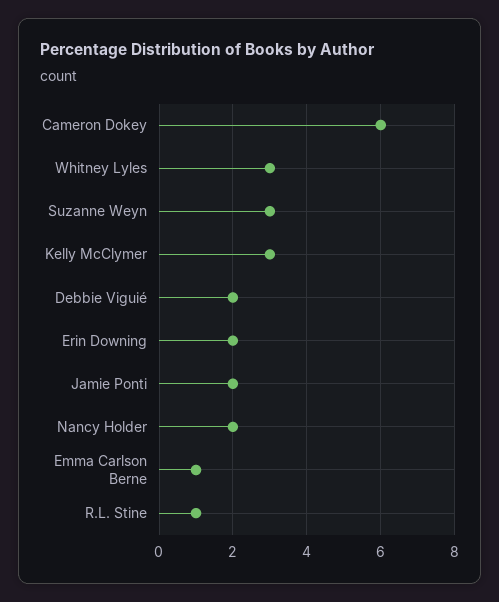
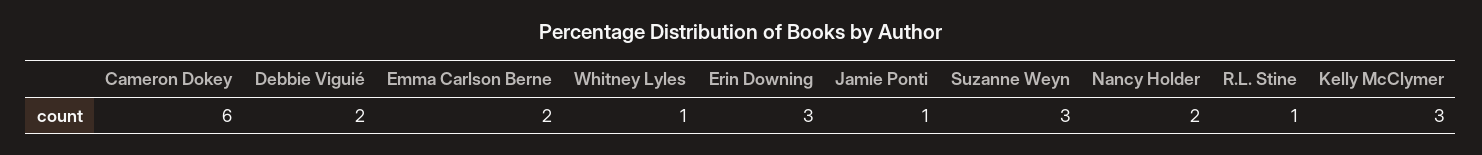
  {
    "Cameron Dokey": 6,
-   "Whitney Lyles": 3,
+   "Whitney Lyles": 1,
    "Suzanne Weyn": 3,
    "Kelly McClymer": 3,
    "Debbie Viguié": 2,
-   "Erin Downing": 2,
+   "Erin Downing": 3,
-   "Jamie Ponti": 2,
+   "Jamie Ponti": 1,
    "Nancy Holder": 2,
-   "Emma Carlson Berne": 1,
+   "Emma Carlson Berne": 2,
    "R.L. Stine": 1
  }

